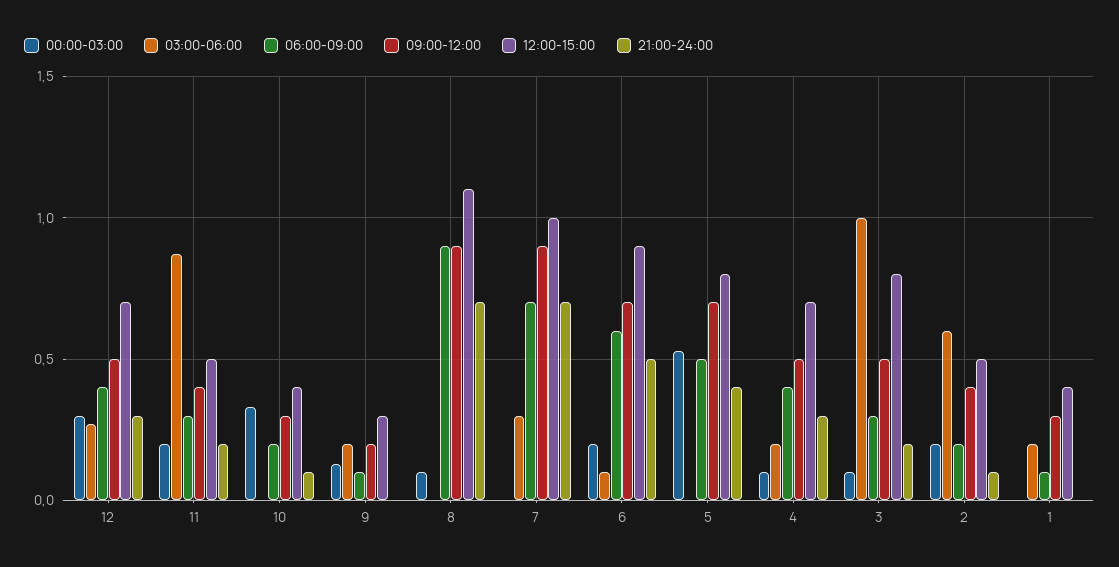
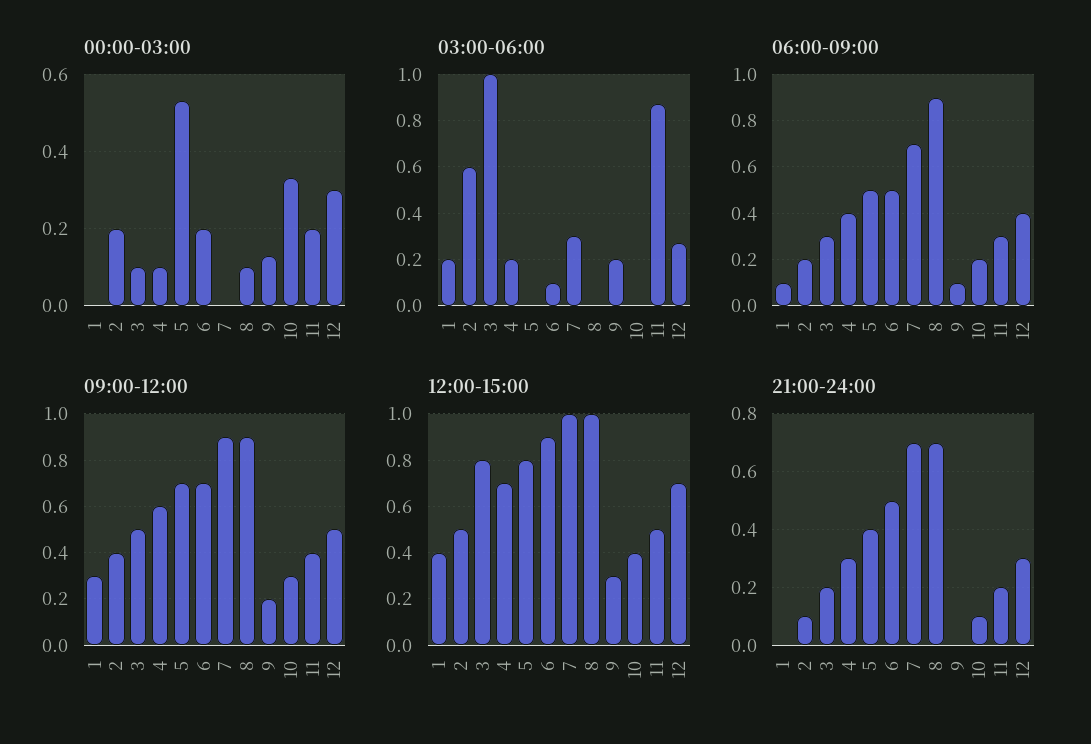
  {
    "00:00-03:00": {
      "12": 0.3,
      "11": 0.2,
      "10": 0.35,
      "9": 0.15,
      "8": 0.1,
      "7": 0,
      "6": 0.2,
      "5": 0.55,
      "4": 0.1,
      "3": 0.1,
      "2": 0.2,
      "1": 0
    },
    "03:00-06:00": {
      "12": 0.25,
      "11": 0.85,
      "10": 0,
      "9": 0.2,
      "8": 0,
      "7": 0.3,
      "6": 0.1,
      "5": 0,
      "4": 0.2,
      "3": 1,
      "2": 0.6,
      "1": 0.2
    },
    "06:00-09:00": {
      "12": 0.4,
      "11": 0.3,
      "10": 0.2,
      "9": 0.1,
      "8": 0.9,
      "7": 0.7,
-     "6": 0.6,
+     "6": 0.5,
      "5": 0.5,
      "4": 0.4,
      "3": 0.3,
      "2": 0.2,
      "1": 0.1
    },
    "09:00-12:00": {
      "12": 0.5,
      "11": 0.4,
      "10": 0.3,
      "9": 0.2,
      "8": 0.9,
      "7": 0.9,
      "6": 0.7,
      "5": 0.7,
-     "4": 0.5,
+     "4": 0.6,
      "3": 0.5,
      "2": 0.4,
      "1": 0.3
    },
    "12:00-15:00": {
      "12": 0.7,
      "11": 0.5,
      "10": 0.4,
      "9": 0.3,
-     "8": 1.1,
+     "8": 1,
      "7": 1,
      "6": 0.9,
      "5": 0.8,
      "4": 0.7,
      "3": 0.8,
      "2": 0.5,
      "1": 0.4
    },
    "21:00-24:00": {
      "12": 0.3,
      "11": 0.2,
      "10": 0.1,
      "9": 0,
      "8": 0.7,
      "7": 0.7,
      "6": 0.5,
      "5": 0.4,
      "4": 0.3,
      "3": 0.2,
      "2": 0.1,
      "1": 0
    }
  }

